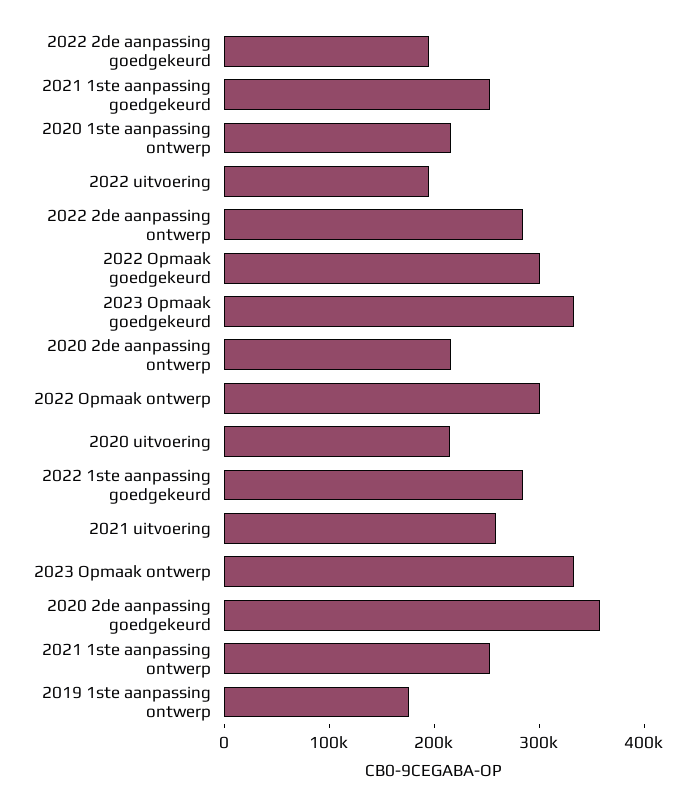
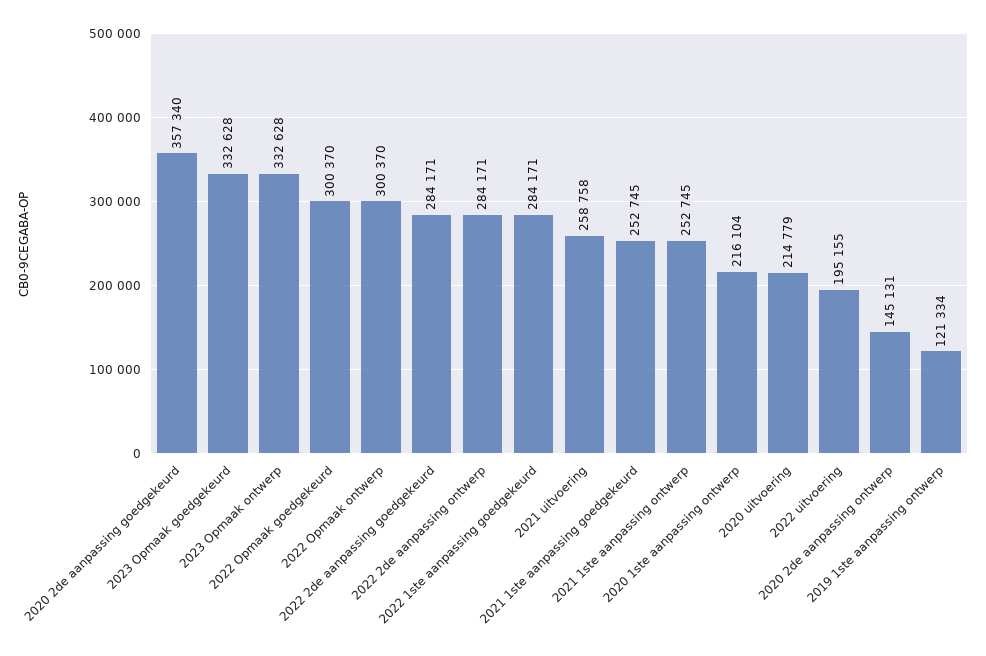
  {
-   "2022 2de aanpassing goedgekeurd": 200000,
+   "2022 2de aanpassing goedgekeurd": 284171,
    "2021 1ste aanpassing goedgekeurd": 252745,
    "2020 1ste aanpassing ontwerp": 216104,
    "2022 uitvoering": 195155,
    "2022 2de aanpassing ontwerp": 284171,
    "2022 Opmaak goedgekeurd": 300370,
    "2023 Opmaak goedgekeurd": 332628,
-   "2020 2de aanpassing ontwerp": 220000,
+   "2020 2de aanpassing ontwerp": 145131,
    "2022 Opmaak ontwerp": 300370,
    "2020 uitvoering": 214779,
    "2022 1ste aanpassing goedgekeurd": 284171,
    "2021 uitvoering": 258758,
    "2023 Opmaak ontwerp": 332628,
    "2020 2de aanpassing goedgekeurd": 357340,
    "2021 1ste aanpassing ontwerp": 252745,
-   "2019 1ste aanpassing ontwerp": 180000
+   "2019 1ste aanpassing ontwerp": 121334
  }

